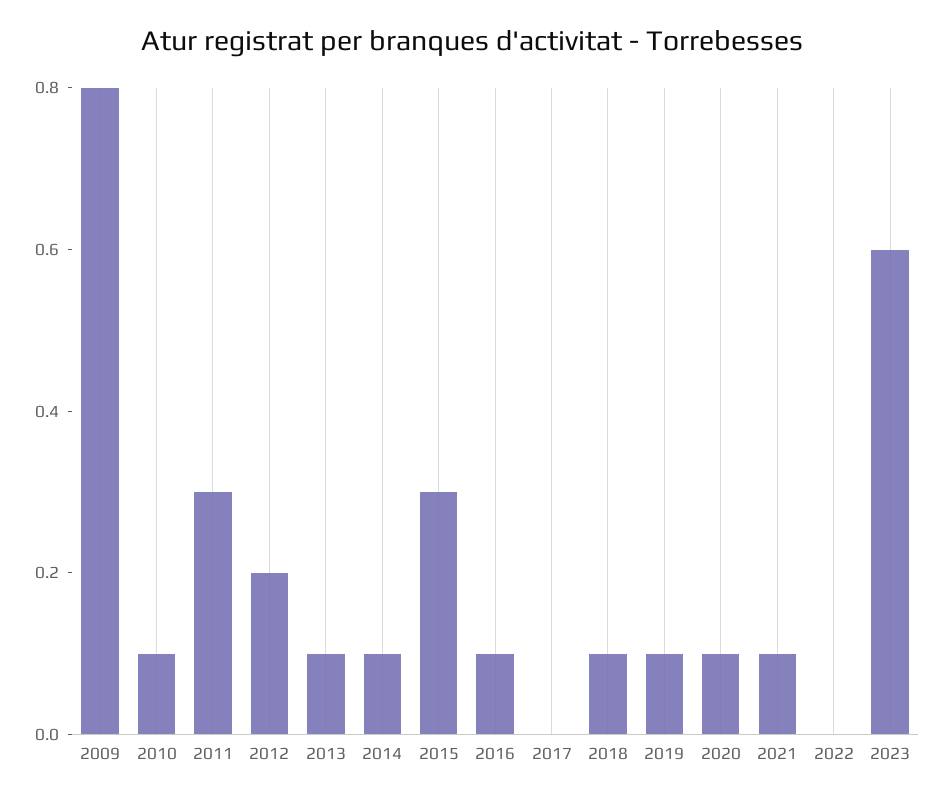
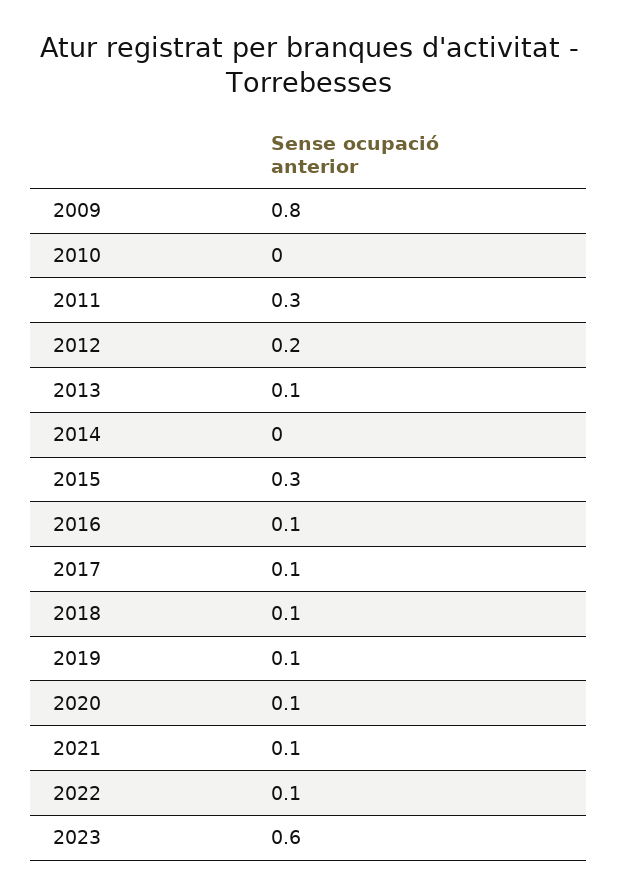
  {
    "2009": 0.8,
-   "2010": 0.1,
+   "2010": 0,
    "2011": 0.3,
    "2012": 0.2,
    "2013": 0.1,
-   "2014": 0.1,
+   "2014": 0,
    "2015": 0.3,
    "2016": 0.1,
-   "2017": 0,
+   "2017": 0.1,
    "2018": 0.1,
    "2019": 0.1,
    "2020": 0.1,
    "2021": 0.1,
-   "2022": 0,
+   "2022": 0.1,
    "2023": 0.6
  }

